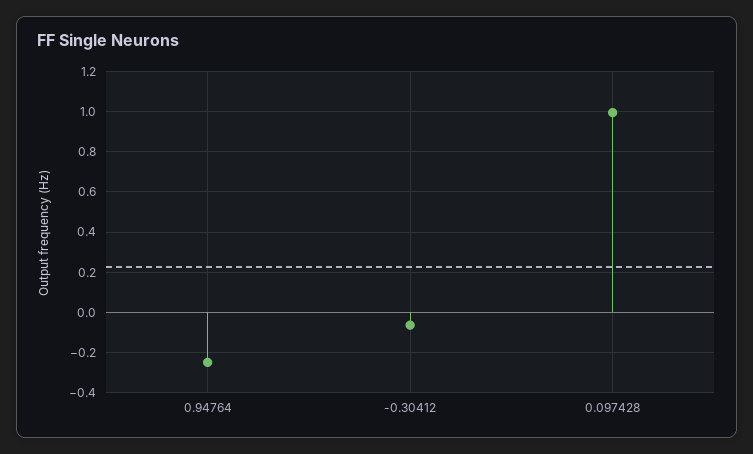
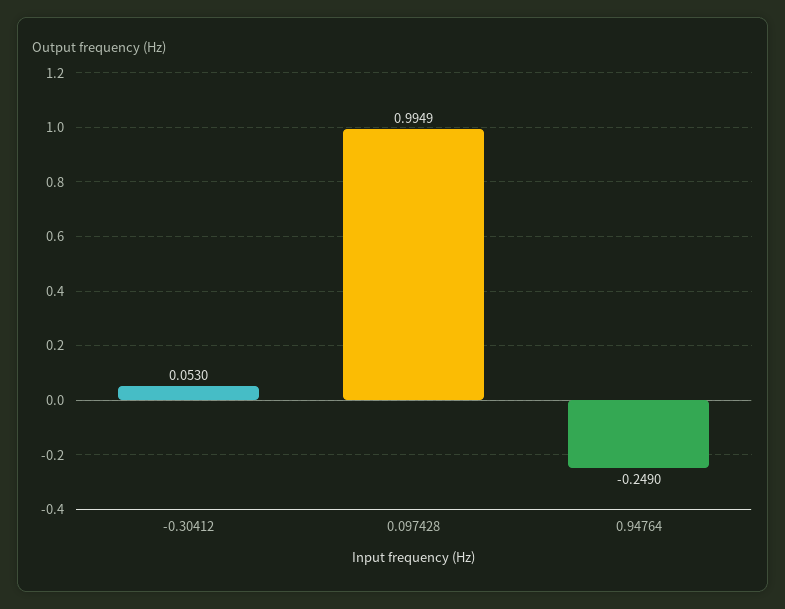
  {
    "0.94764": -0.249,
-   "-0.30412": -0.05,
+   "-0.30412": 0.053,
    "0.097428": 0.9949
  }

